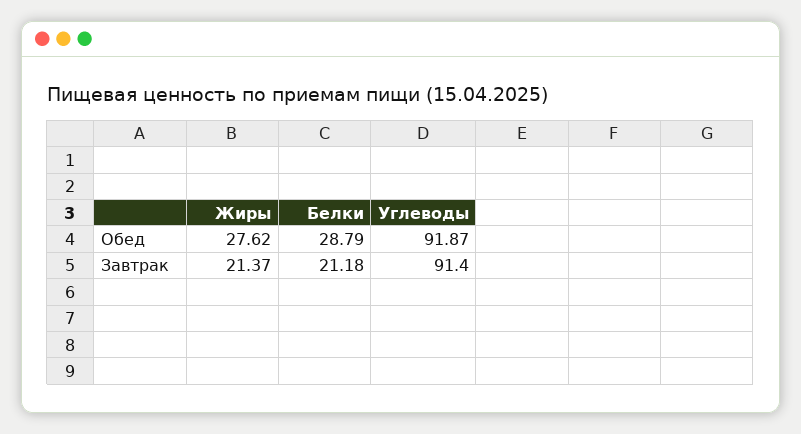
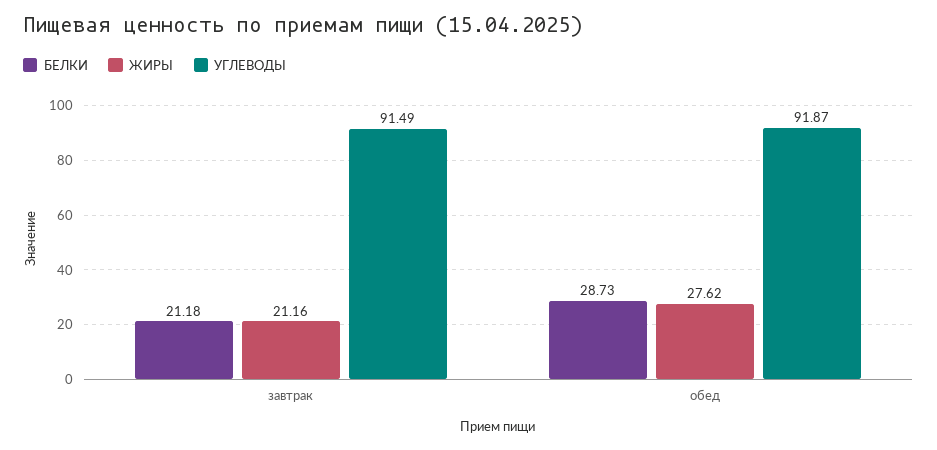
  {
    "Жиры": {
      "Обед": 27.62,
-     "Завтрак": 21.37
+     "Завтрак": 21.16
    },
    "Белки": {
-     "Обед": 28.79,
+     "Обед": 28.73,
      "Завтрак": 21.18
    },
    "Углеводы": {
      "Обед": 91.87,
-     "Завтрак": 91.4
+     "Завтрак": 91.49
    }
  }

